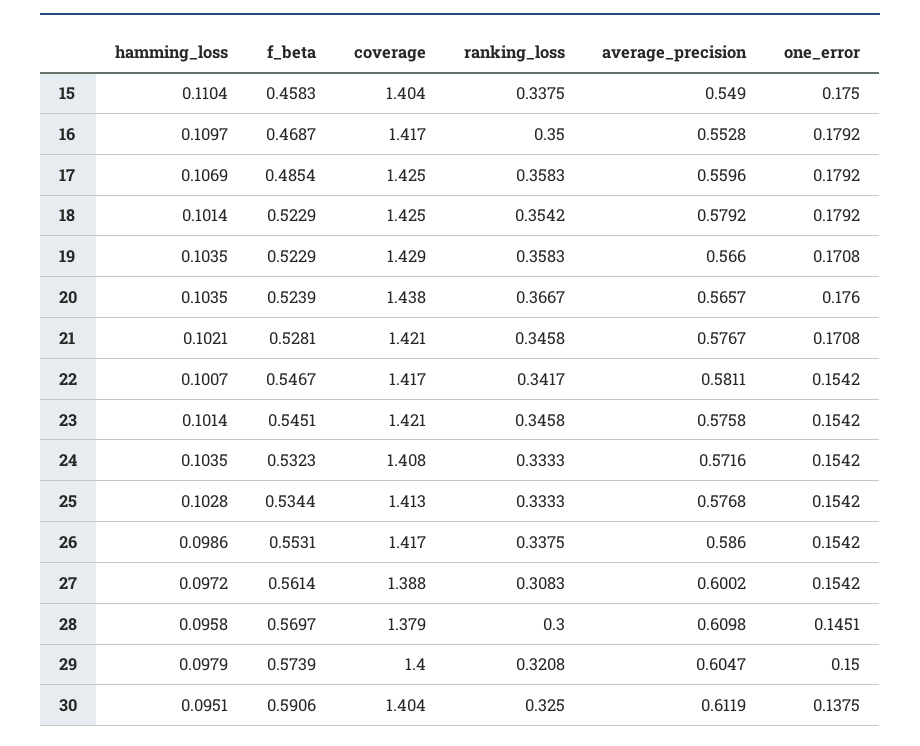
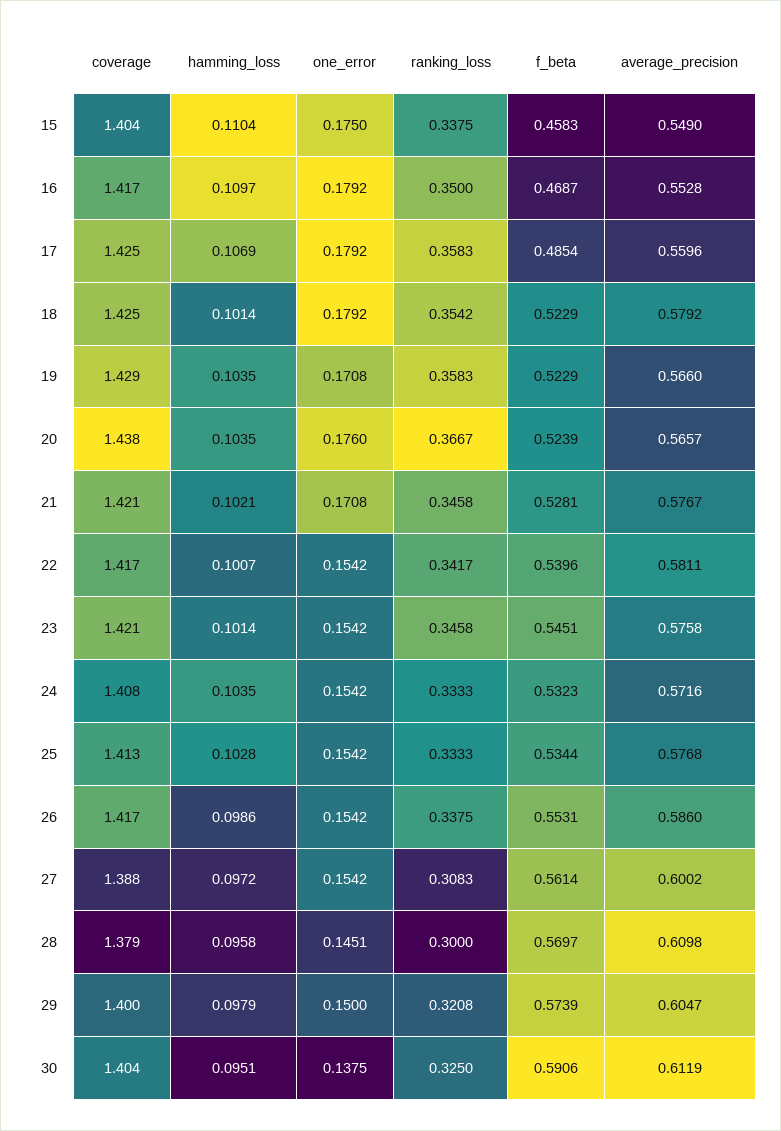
  {
    "hamming_loss": {
      "15": 0.1104,
      "16": 0.1097,
      "17": 0.1069,
      "18": 0.1014,
      "19": 0.1035,
      "20": 0.1035,
      "21": 0.1021,
      "22": 0.1007,
      "23": 0.1014,
      "24": 0.1035,
      "25": 0.1028,
      "26": 0.0986,
      "27": 0.0972,
      "28": 0.0958,
      "29": 0.0979,
      "30": 0.0951
    },
    "f_beta": {
      "15": 0.4583,
      "16": 0.4687,
      "17": 0.4854,
      "18": 0.5229,
      "19": 0.5229,
      "20": 0.5239,
      "21": 0.5281,
-     "22": 0.5467,
+     "22": 0.5396,
      "23": 0.5451,
      "24": 0.5323,
      "25": 0.5344,
      "26": 0.5531,
      "27": 0.5614,
      "28": 0.5697,
      "29": 0.5739,
      "30": 0.5906
    },
    "coverage": {
      "15": 1.404,
      "16": 1.417,
      "17": 1.425,
      "18": 1.425,
      "19": 1.429,
      "20": 1.438,
      "21": 1.421,
      "22": 1.417,
      "23": 1.421,
      "24": 1.408,
      "25": 1.413,
      "26": 1.417,
      "27": 1.388,
      "28": 1.379,
      "29": 1.4,
      "30": 1.404
    },
    "ranking_loss": {
      "15": 0.3375,
      "16": 0.35,
      "17": 0.3583,
      "18": 0.3542,
      "19": 0.3583,
      "20": 0.3667,
      "21": 0.3458,
      "22": 0.3417,
      "23": 0.3458,
      "24": 0.3333,
      "25": 0.3333,
      "26": 0.3375,
      "27": 0.3083,
      "28": 0.3,
      "29": 0.3208,
      "30": 0.325
    },
    "average_precision": {
      "15": 0.549,
      "16": 0.5528,
      "17": 0.5596,
      "18": 0.5792,
      "19": 0.566,
      "20": 0.5657,
      "21": 0.5767,
      "22": 0.5811,
      "23": 0.5758,
      "24": 0.5716,
      "25": 0.5768,
      "26": 0.586,
      "27": 0.6002,
      "28": 0.6098,
      "29": 0.6047,
      "30": 0.6119
    },
    "one_error": {
      "15": 0.175,
      "16": 0.1792,
      "17": 0.1792,
      "18": 0.1792,
      "19": 0.1708,
      "20": 0.176,
      "21": 0.1708,
      "22": 0.1542,
      "23": 0.1542,
      "24": 0.1542,
      "25": 0.1542,
      "26": 0.1542,
      "27": 0.1542,
      "28": 0.1451,
      "29": 0.15,
      "30": 0.1375
    }
  }

